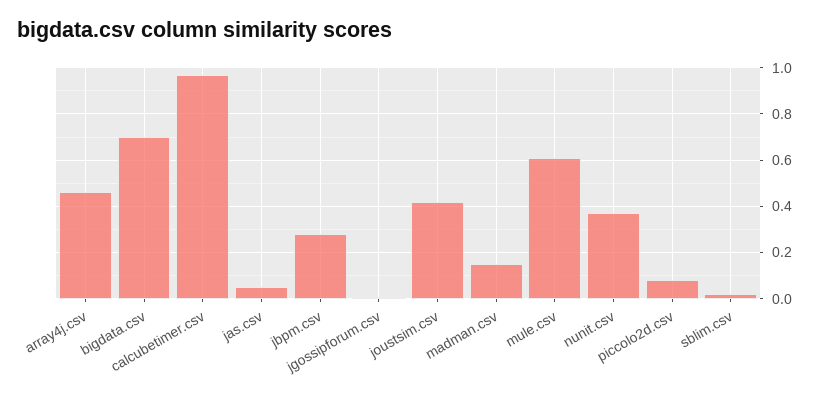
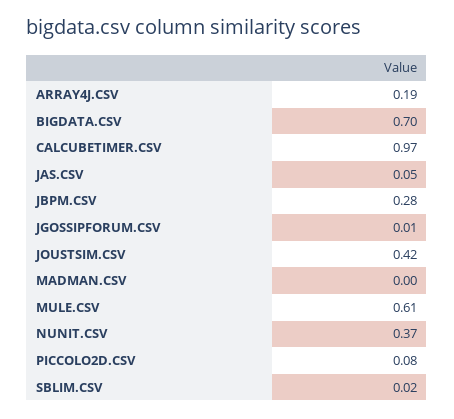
  {
-   "array4j.csv": 0.45,
+   "array4j.csv": 0.19,
    "bigdata.csv": 0.7,
    "calcubetimer.csv": 0.97,
    "jas.csv": 0.05,
    "jbpm.csv": 0.28,
    "jgossipforum.csv": 0.01,
    "joustsim.csv": 0.42,
-   "madman.csv": 0.15,
+   "madman.csv": 0,
    "mule.csv": 0.61,
    "nunit.csv": 0.37,
    "piccolo2d.csv": 0.08,
    "sblim.csv": 0.02
  }

